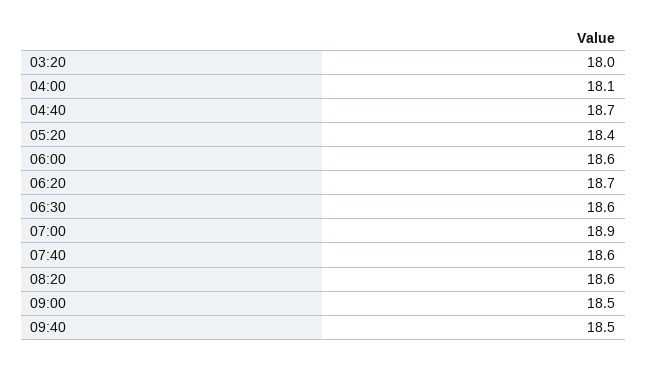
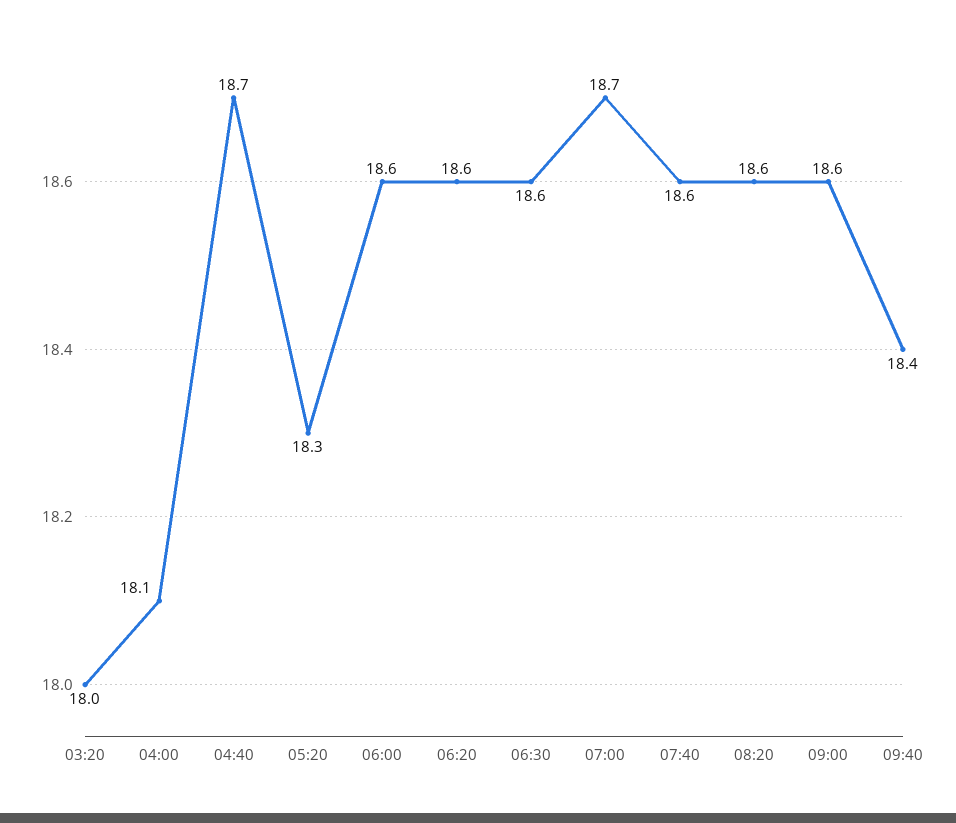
  {
    "03:20": 18,
    "04:00": 18.1,
    "04:40": 18.7,
-   "05:20": 18.4,
+   "05:20": 18.3,
    "06:00": 18.6,
-   "06:20": 18.7,
+   "06:20": 18.6,
    "06:30": 18.6,
-   "07:00": 18.9,
+   "07:00": 18.7,
    "07:40": 18.6,
    "08:20": 18.6,
-   "09:00": 18.5,
+   "09:00": 18.6,
-   "09:40": 18.5
+   "09:40": 18.4
  }

